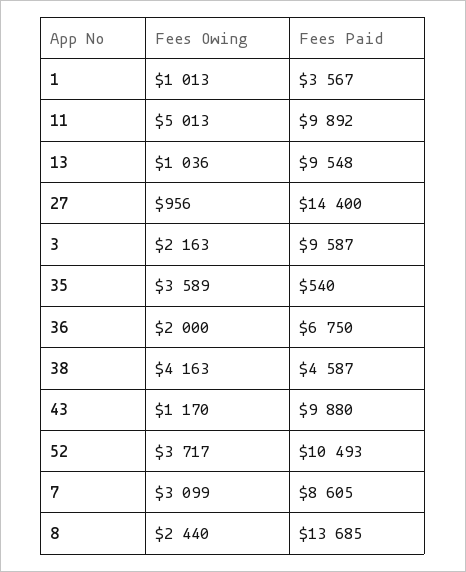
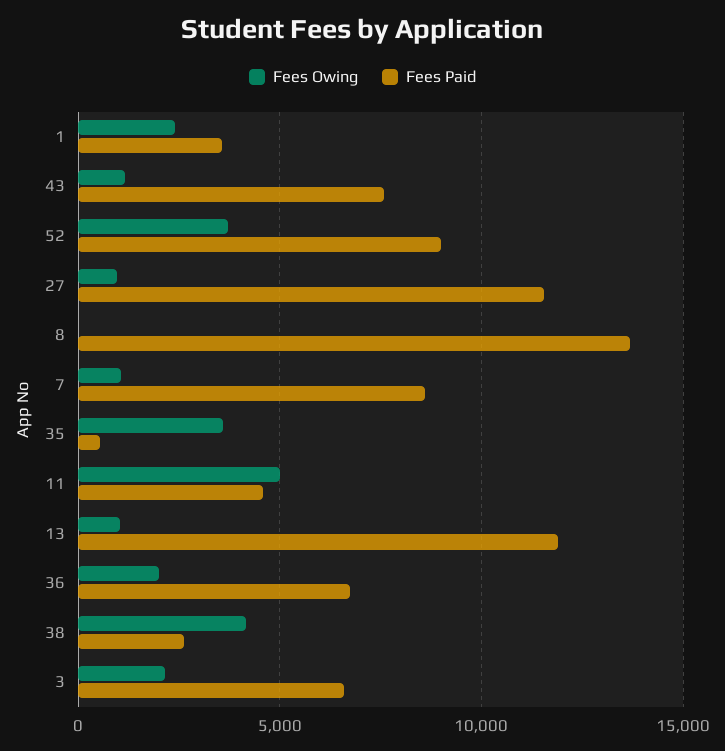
  {
    "Fees Owing": {
-     "1": 1013,
+     "1": 2500,
      "11": 5013,
      "13": 1036,
      "27": 956,
      "3": 2163,
      "35": 3589,
      "36": 2000,
      "38": 4163,
      "43": 1170,
      "52": 3717,
-     "7": 3099,
+     "7": 1000,
-     "8": 2440
+     "8": 0
    },
    "Fees Paid": {
      "1": 3567,
-     "11": 9892,
+     "11": 4500,
-     "13": 9548,
+     "13": 12000,
-     "27": 14400,
+     "27": 11500,
-     "3": 9587,
+     "3": 6500,
      "35": 540,
      "36": 6750,
-     "38": 4587,
+     "38": 2500,
-     "43": 9880,
+     "43": 7500,
-     "52": 10493,
+     "52": 9000,
      "7": 8605,
      "8": 13685
    }
  }

